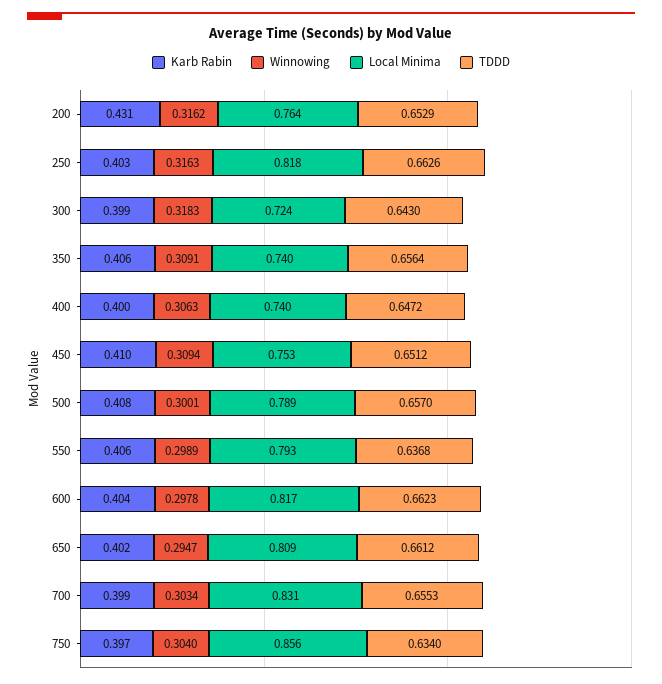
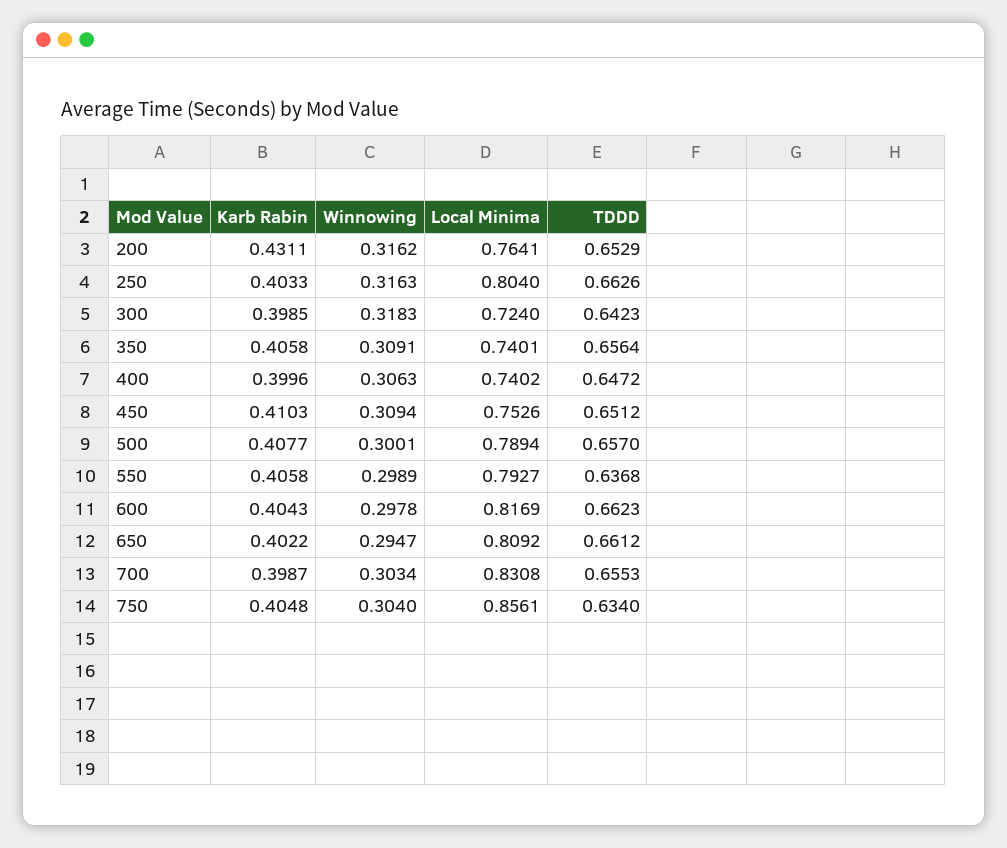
  {
    "Karb Rabin": {
      "200": 0.4311,
      "250": 0.4033,
      "300": 0.3985,
      "350": 0.4058,
      "400": 0.3996,
      "450": 0.4103,
      "500": 0.4077,
      "550": 0.4058,
      "600": 0.4043,
      "650": 0.4022,
      "700": 0.3987,
-     "750": 0.397
+     "750": 0.4048
    },
    "Winnowing": {
      "200": 0.3162,
      "250": 0.3163,
      "300": 0.3183,
      "350": 0.3091,
      "400": 0.3063,
      "450": 0.3094,
      "500": 0.3001,
      "550": 0.2989,
      "600": 0.2978,
      "650": 0.2947,
      "700": 0.3034,
      "750": 0.304
    },
    "Local Minima": {
      "200": 0.7641,
-     "250": 0.818,
+     "250": 0.804,
      "300": 0.724,
      "350": 0.7401,
      "400": 0.7402,
      "450": 0.7526,
      "500": 0.7894,
      "550": 0.7927,
      "600": 0.8169,
      "650": 0.8092,
      "700": 0.8308,
      "750": 0.8561
    },
    "TDDD": {
      "200": 0.6529,
      "250": 0.6626,
-     "300": 0.643,
+     "300": 0.6423,
      "350": 0.6564,
      "400": 0.6472,
      "450": 0.6512,
      "500": 0.657,
      "550": 0.6368,
      "600": 0.6623,
      "650": 0.6612,
      "700": 0.6553,
      "750": 0.634
    }
  }

